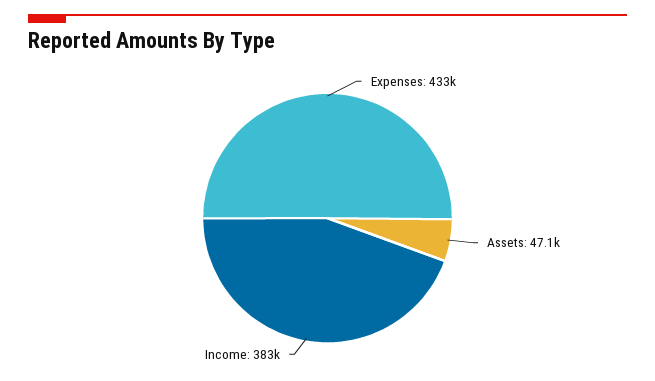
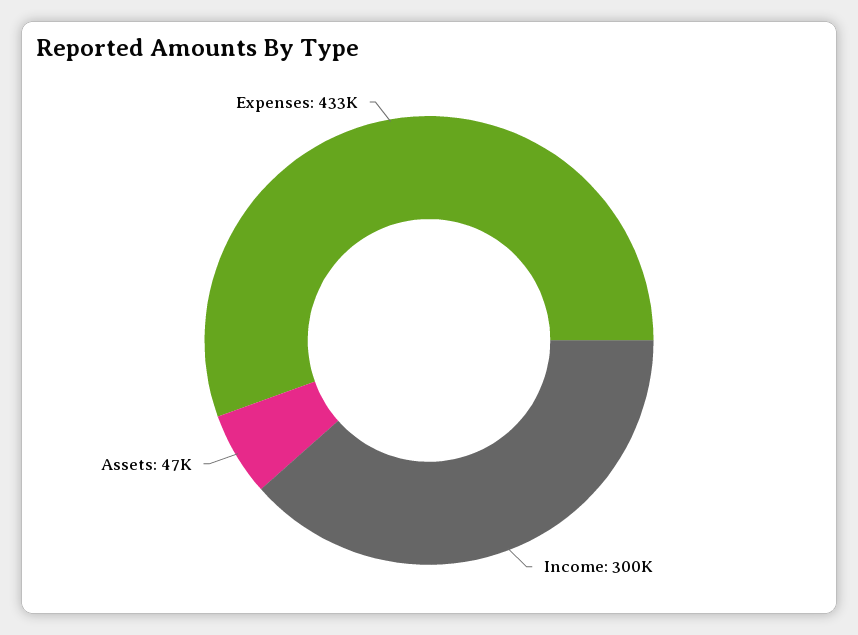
  {
    "Expenses": 433000,
    "Assets": 47100,
-   "Income": 383000
+   "Income": 300000
  }

